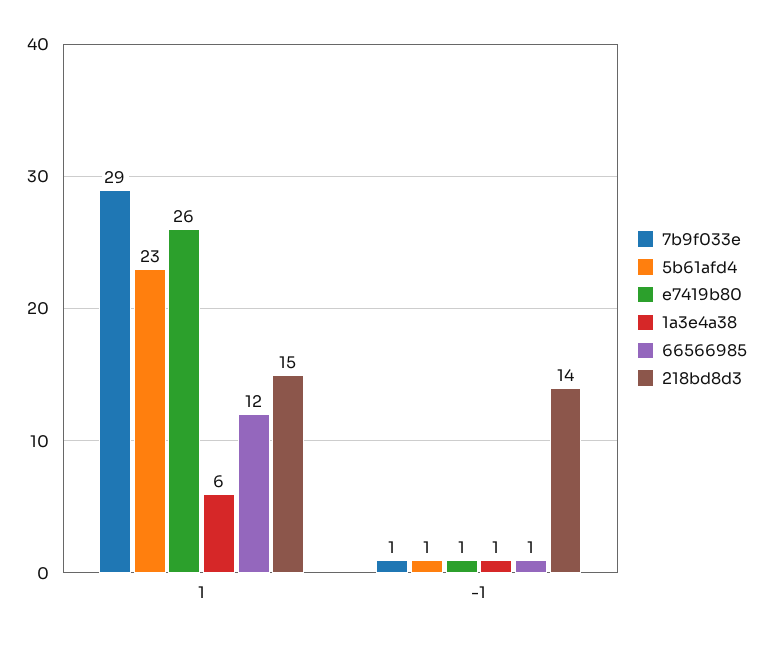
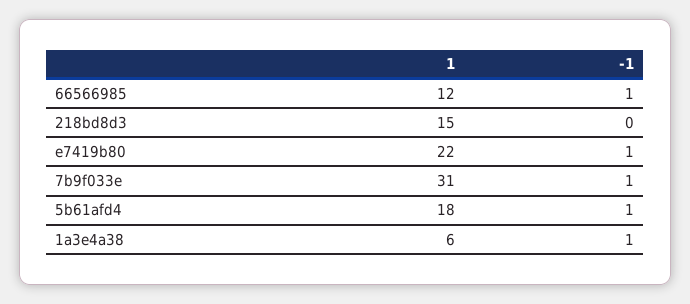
  {
    "7b9f033e": {
-     "1": 29,
+     "1": 31,
      "-1": 1
    },
    "5b61afd4": {
-     "1": 23,
+     "1": 18,
      "-1": 1
    },
    "e7419b80": {
-     "1": 26,
+     "1": 22,
      "-1": 1
    },
    "1a3e4a38": {
      "1": 6,
      "-1": 1
    },
    "66566985": {
      "1": 12,
      "-1": 1
    },
    "218bd8d3": {
      "1": 15,
-     "-1": 14
+     "-1": 0
    }
  }

